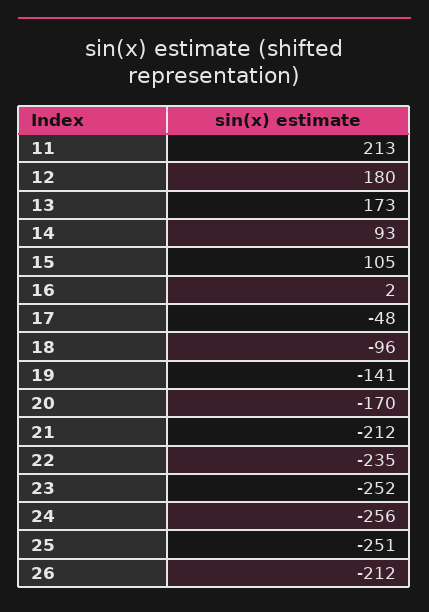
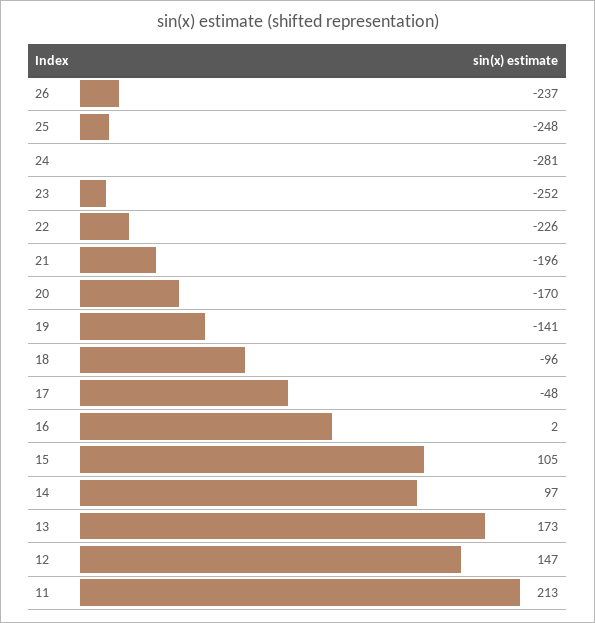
  {
    "11": 213,
-   "12": 180,
+   "12": 147,
    "13": 173,
-   "14": 93,
+   "14": 97,
    "15": 105,
    "16": 2,
    "17": -48,
    "18": -96,
    "19": -141,
    "20": -170,
-   "21": -212,
+   "21": -196,
-   "22": -235,
+   "22": -226,
    "23": -252,
-   "24": -256,
+   "24": -281,
-   "25": -251,
+   "25": -248,
-   "26": -212
+   "26": -237
  }

